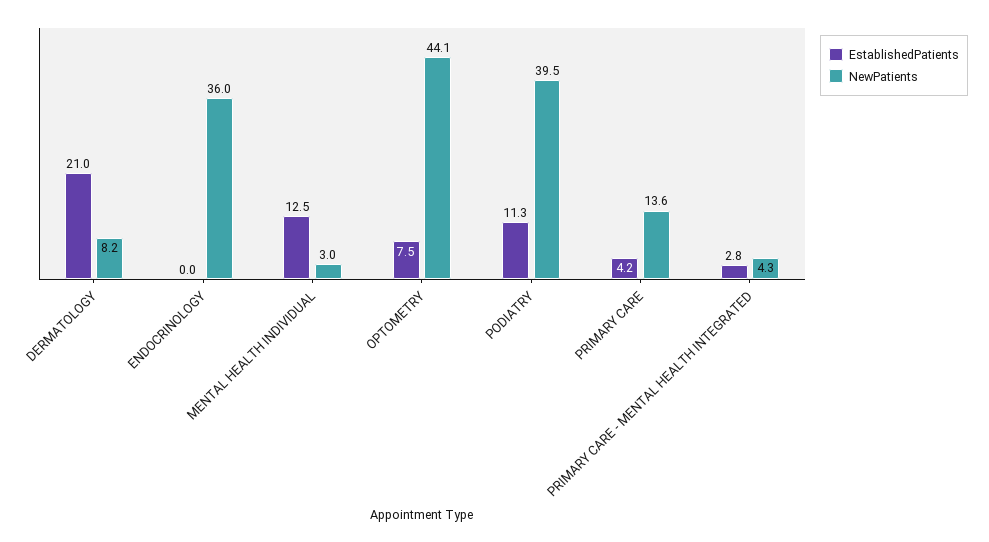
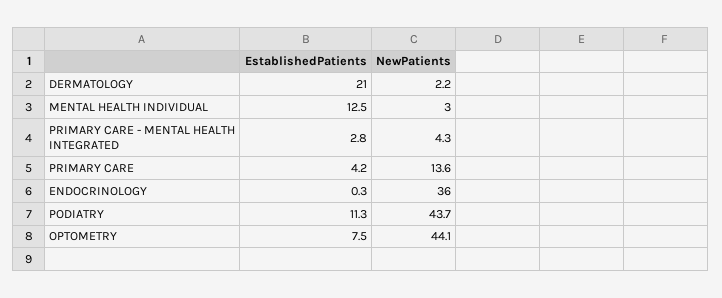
  {
    "EstablishedPatients": {
      "DERMATOLOGY": 21,
-     "ENDOCRINOLOGY": 0,
+     "ENDOCRINOLOGY": 0.3,
      "MENTAL HEALTH INDIVIDUAL": 12.5,
      "OPTOMETRY": 7.5,
      "PODIATRY": 11.3,
      "PRIMARY CARE": 4.2,
      "PRIMARY CARE - MENTAL HEALTH INTEGRATED": 2.8
    },
    "NewPatients": {
-     "DERMATOLOGY": 8.2,
+     "DERMATOLOGY": 2.2,
      "ENDOCRINOLOGY": 36,
      "MENTAL HEALTH INDIVIDUAL": 3,
      "OPTOMETRY": 44.1,
-     "PODIATRY": 39.5,
+     "PODIATRY": 43.7,
      "PRIMARY CARE": 13.6,
      "PRIMARY CARE - MENTAL HEALTH INTEGRATED": 4.3
    }
  }

